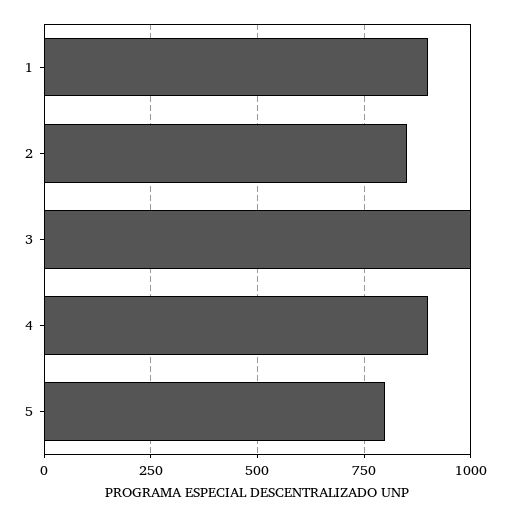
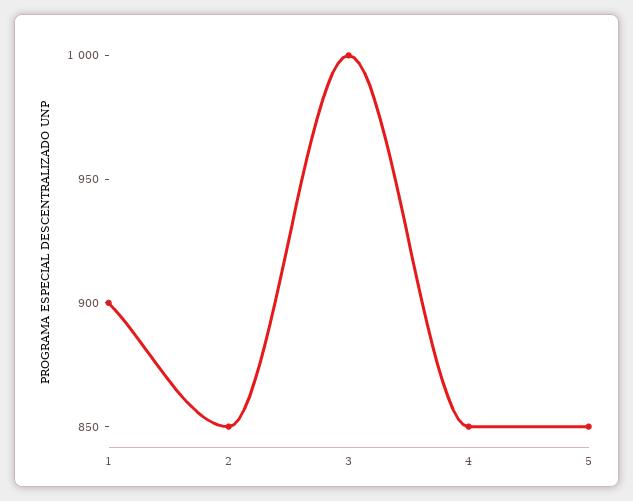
  {
    "1": 900,
    "2": 850,
    "3": 1000,
-   "4": 900,
+   "4": 850,
-   "5": 800
+   "5": 850
  }

